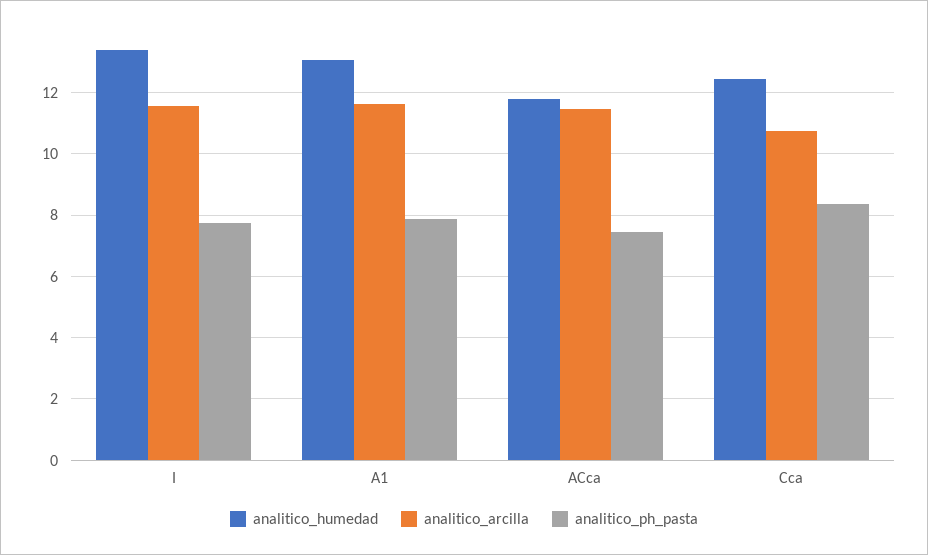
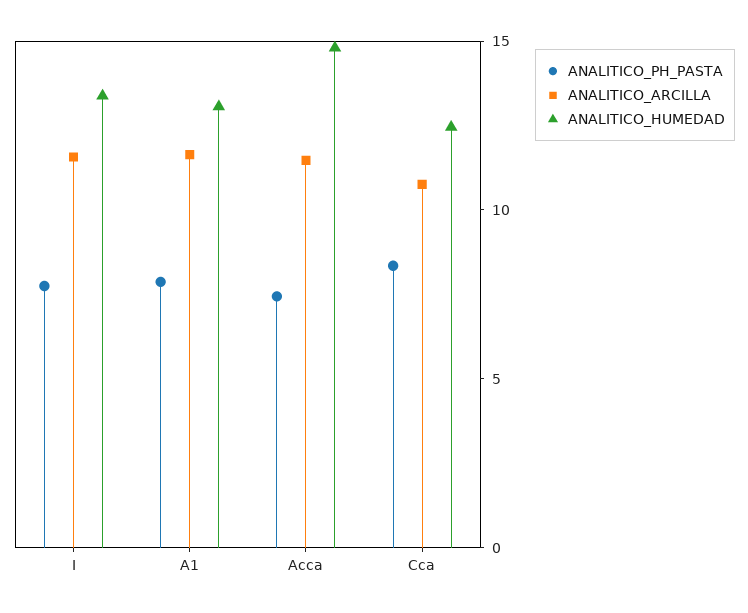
  {
    "analitico_humedad": {
      "I": 13.4,
      "A1": 13,
-     "ACca": 11.8,
+     "ACca": 15,
      "Cca": 12.4
    },
    "analitico_arcilla": {
      "I": 11.6,
      "A1": 11.6,
      "ACca": 11.4,
      "Cca": 10.8
    },
    "analitico_ph_pasta": {
      "I": 7.8,
      "A1": 7.8,
      "ACca": 7.4,
      "Cca": 8.4
    }
  }

